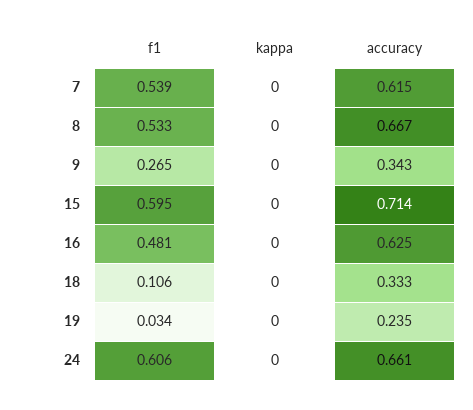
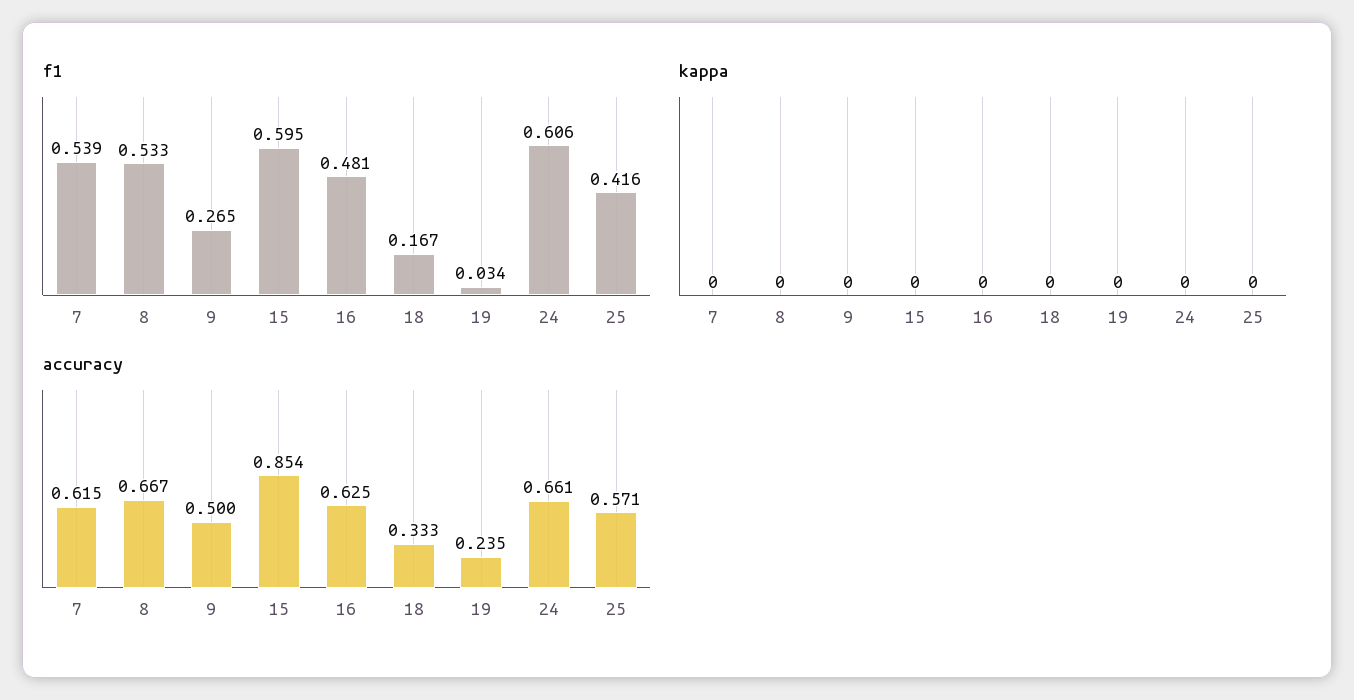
  {
    "f1": {
      "7": 0.539,
      "8": 0.533,
      "9": 0.265,
      "15": 0.595,
      "16": 0.481,
-     "18": 0.106,
+     "18": 0.167,
      "19": 0.034,
-     "24": 0.606
+     "24": 0.606,
+     "25": 0.416
    },
    "kappa": {
      "7": 0,
      "8": 0,
      "9": 0,
      "15": 0,
      "16": 0,
      "18": 0,
      "19": 0,
-     "24": 0
+     "24": 0,
+     "25": 0
    },
    "accuracy": {
      "7": 0.615,
      "8": 0.667,
-     "9": 0.343,
+     "9": 0.5,
-     "15": 0.714,
+     "15": 0.854,
      "16": 0.625,
      "18": 0.333,
      "19": 0.235,
-     "24": 0.661
+     "24": 0.661,
+     "25": 0.571
    }
  }

